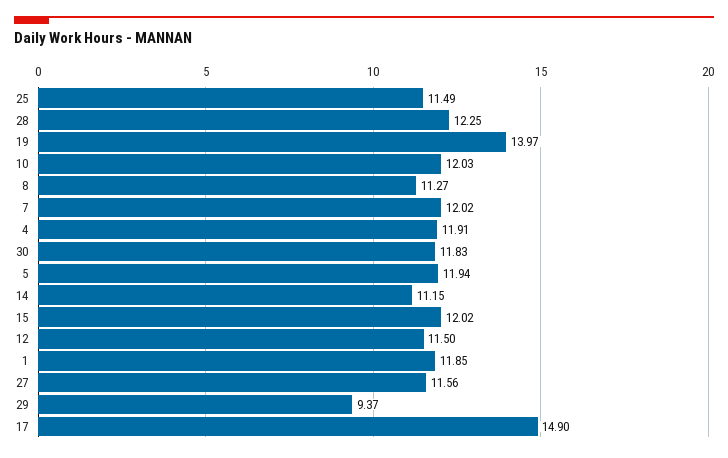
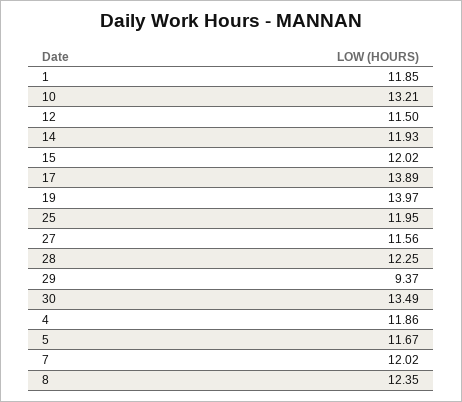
  {
-   "25": 11.49,
+   "25": 11.95,
    "28": 12.25,
    "19": 13.97,
-   "10": 12.03,
+   "10": 13.21,
-   "8": 11.27,
+   "8": 12.35,
    "7": 12.02,
-   "4": 11.91,
+   "4": 11.86,
-   "30": 11.83,
+   "30": 13.49,
-   "5": 11.94,
+   "5": 11.67,
-   "14": 11.15,
+   "14": 11.93,
    "15": 12.02,
    "12": 11.5,
    "1": 11.85,
    "27": 11.56,
    "29": 9.37,
-   "17": 14.9
+   "17": 13.89
  }

